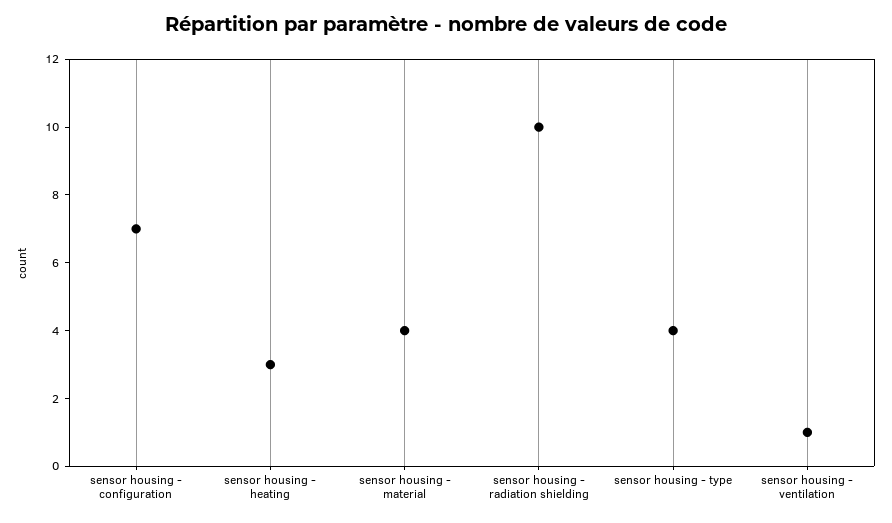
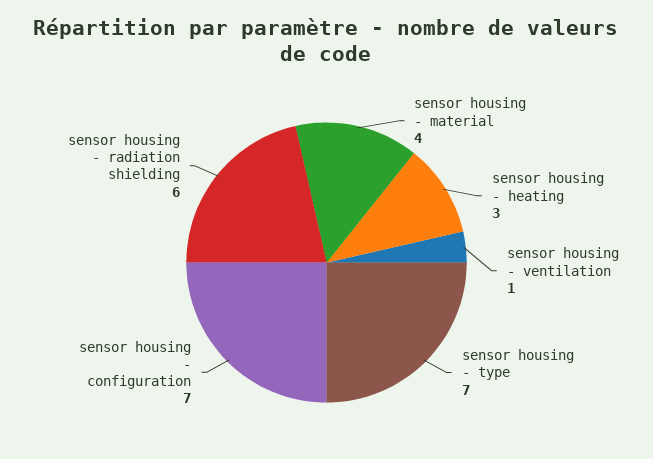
  {
    "sensor housing - configuration": 7,
    "sensor housing - heating": 3,
    "sensor housing - material": 4,
-   "sensor housing - radiation shielding": 10,
+   "sensor housing - radiation shielding": 6,
-   "sensor housing - type": 4,
+   "sensor housing - type": 7,
    "sensor housing - ventilation": 1
  }

